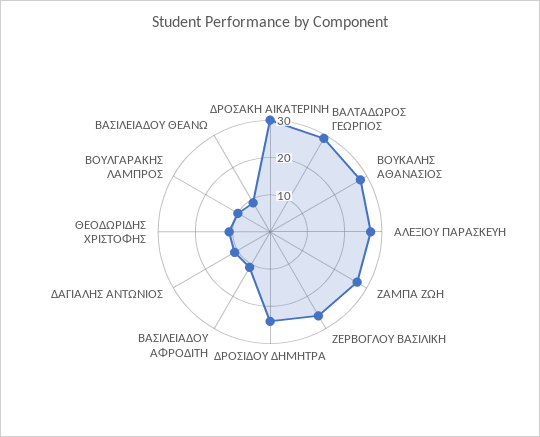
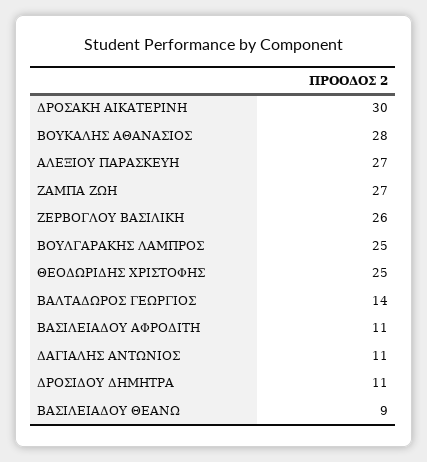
  {
    "ΔΡΟΣΑΚΗ ΑΙΚΑΤΕΡΙΝΗ": 30,
-   "ΒΑΛΤΑΔΩΡΟΣ ΓΕΩΡΓΙΟΣ": 30,
+   "ΒΑΛΤΑΔΩΡΟΣ ΓΕΩΡΓΙΟΣ": 14,
    "ΒΟΥΚΑΛΗΣ ΑΘΑΝΑΣΙΟΣ": 28,
    "ΑΛΕΞΙΟΥ ΠΑΡΑΣΚΕΥΗ": 27,
    "ΖΑΜΠΑ ΖΩΗ": 27,
    "ΖΕΡΒΟΓΛΟΥ ΒΑΣΙΛΙΚΗ": 26,
-   "ΔΡΟΣΙΔΟΥ ΔΗΜΗΤΡΑ": 25,
+   "ΔΡΟΣΙΔΟΥ ΔΗΜΗΤΡΑ": 11,
    "ΒΑΣΙΛΕΙΑΔΟΥ ΑΦΡΟΔΙΤΗ": 11,
    "ΔΑΓΙΑΛΗΣ ΑΝΤΩΝΙΟΣ": 11,
-   "ΘΕΟΔΩΡΙΔΗΣ ΧΡΙΣΤΟΦΗΣ": 10,
+   "ΘΕΟΔΩΡΙΔΗΣ ΧΡΙΣΤΟΦΗΣ": 25,
-   "ΒΟΥΛΓΑΡΑΚΗΣ ΛΑΜΠΡΟΣ": 10,
+   "ΒΟΥΛΓΑΡΑΚΗΣ ΛΑΜΠΡΟΣ": 25,
    "ΒΑΣΙΛΕΙΑΔΟΥ ΘΕΑΝΩ": 9
  }

